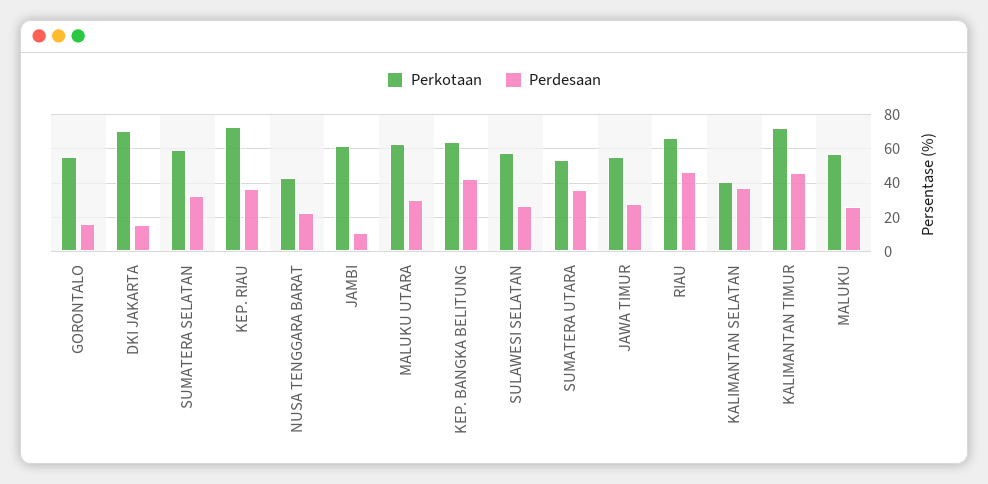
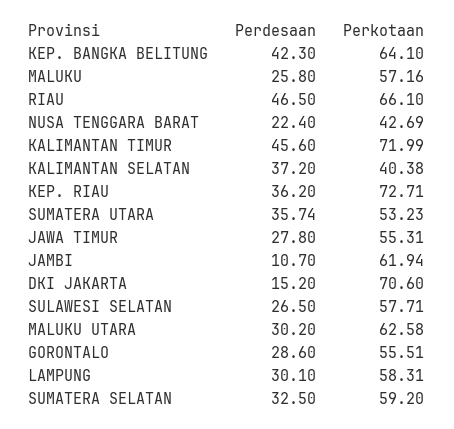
  {
    "Perkotaan": {
      "GORONTALO": 55.51,
      "DKI JAKARTA": 70.6,
      "SUMATERA SELATAN": 59.2,
      "KEP. RIAU": 72.71,
      "NUSA TENGGARA BARAT": 42.69,
      "JAMBI": 61.94,
      "MALUKU UTARA": 62.58,
      "KEP. BANGKA BELITUNG": 64.1,
      "SULAWESI SELATAN": 57.71,
      "SUMATERA UTARA": 53.23,
      "JAWA TIMUR": 55.31,
      "RIAU": 66.1,
      "KALIMANTAN SELATAN": 40.38,
      "KALIMANTAN TIMUR": 71.99,
-     "MALUKU": 57.16
+     "MALUKU": 57.16,
+     "LAMPUNG": 58.31
    },
    "Perdesaan": {
-     "GORONTALO": 15,
+     "GORONTALO": 28.6,
      "DKI JAKARTA": 15.2,
      "SUMATERA SELATAN": 32.5,
      "KEP. RIAU": 36.2,
      "NUSA TENGGARA BARAT": 22.4,
      "JAMBI": 10.7,
      "MALUKU UTARA": 30.2,
      "KEP. BANGKA BELITUNG": 42.3,
      "SULAWESI SELATAN": 26.5,
      "SUMATERA UTARA": 35.74,
      "JAWA TIMUR": 27.8,
      "RIAU": 46.5,
      "KALIMANTAN SELATAN": 37.2,
      "KALIMANTAN TIMUR": 45.6,
-     "MALUKU": 25.8
+     "MALUKU": 25.8,
+     "LAMPUNG": 30.1
    }
  }

